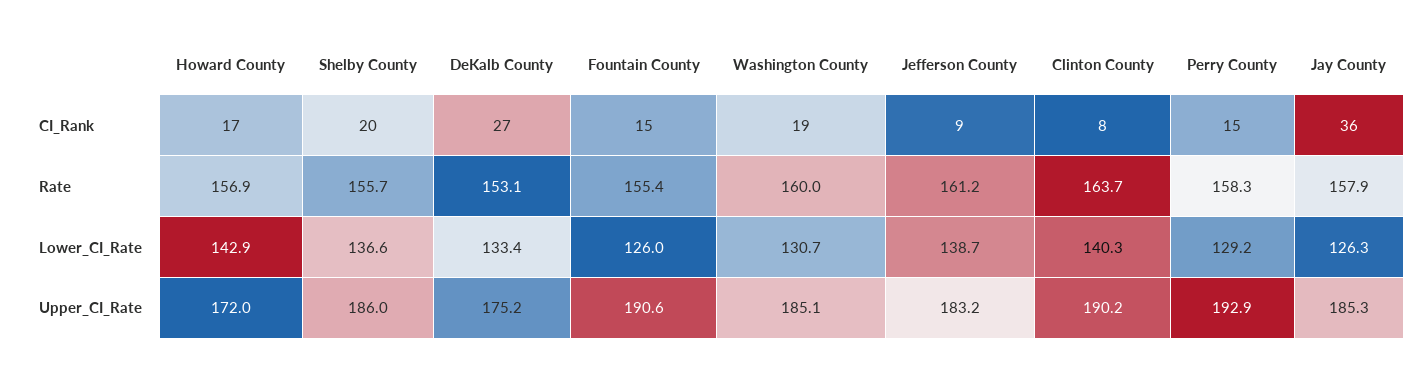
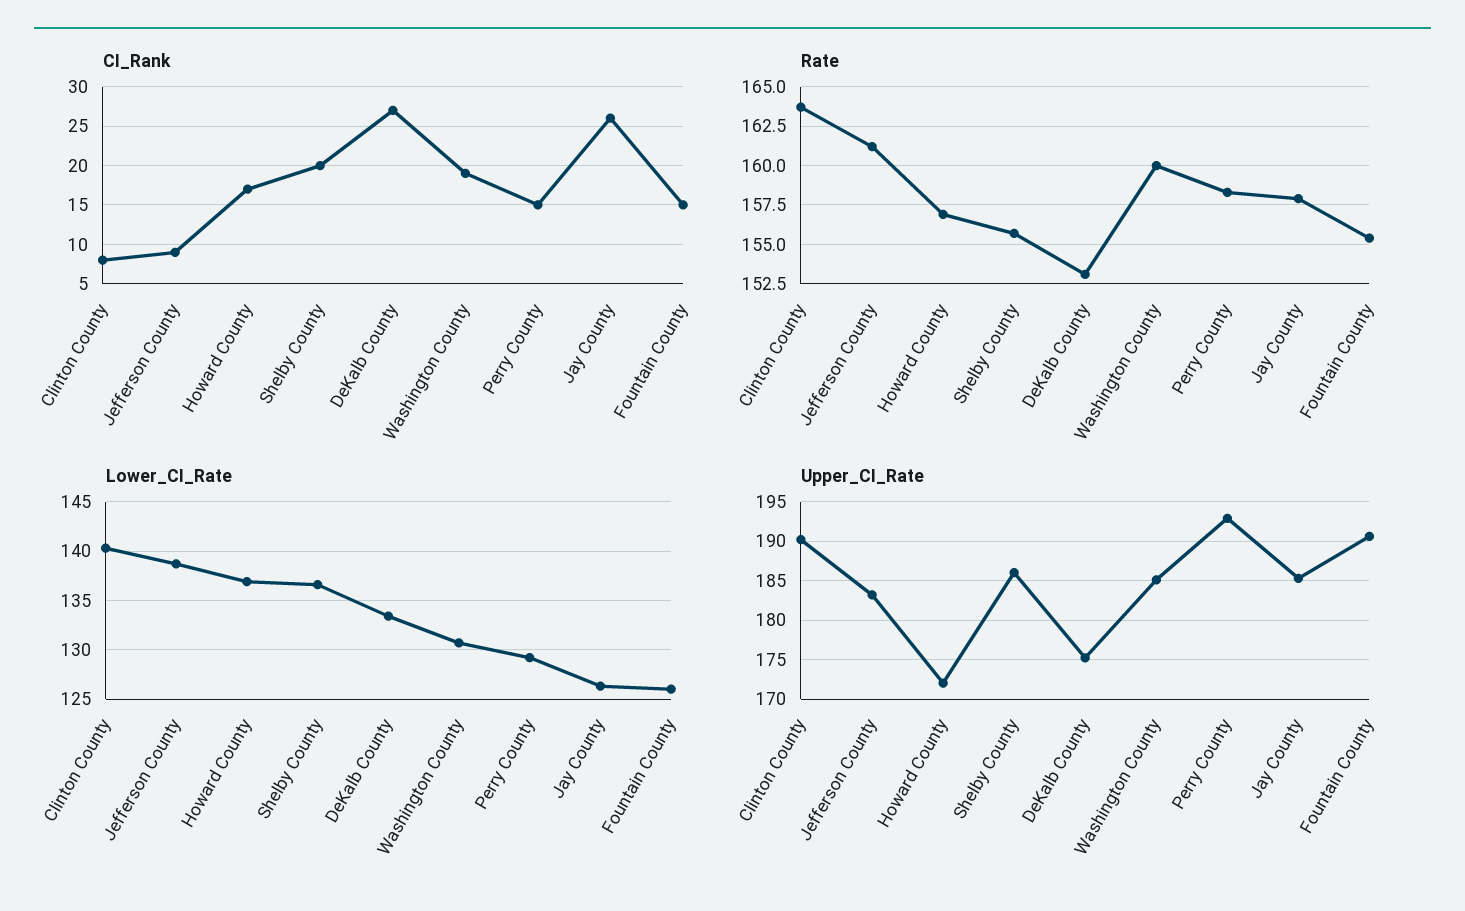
  {
    "CI_Rank": {
      "Howard County": 17,
      "Shelby County": 20,
      "DeKalb County": 27,
      "Fountain County": 15,
      "Washington County": 19,
      "Jefferson County": 9,
      "Clinton County": 8,
      "Perry County": 15,
-     "Jay County": 36
+     "Jay County": 26
    },
    "Rate": {
      "Howard County": 156.9,
      "Shelby County": 155.7,
      "DeKalb County": 153.1,
      "Fountain County": 155.4,
      "Washington County": 160,
      "Jefferson County": 161.2,
      "Clinton County": 163.7,
      "Perry County": 158.3,
      "Jay County": 157.9
    },
    "Lower_CI_Rate": {
-     "Howard County": 142.9,
+     "Howard County": 137,
      "Shelby County": 136.6,
      "DeKalb County": 133.4,
      "Fountain County": 126,
      "Washington County": 130.7,
      "Jefferson County": 138.7,
      "Clinton County": 140.3,
      "Perry County": 129.2,
      "Jay County": 126.3
    },
    "Upper_CI_Rate": {
      "Howard County": 172,
      "Shelby County": 186,
      "DeKalb County": 175.2,
      "Fountain County": 190.6,
      "Washington County": 185.1,
      "Jefferson County": 183.2,
      "Clinton County": 190.2,
      "Perry County": 192.9,
      "Jay County": 185.3
    }
  }

